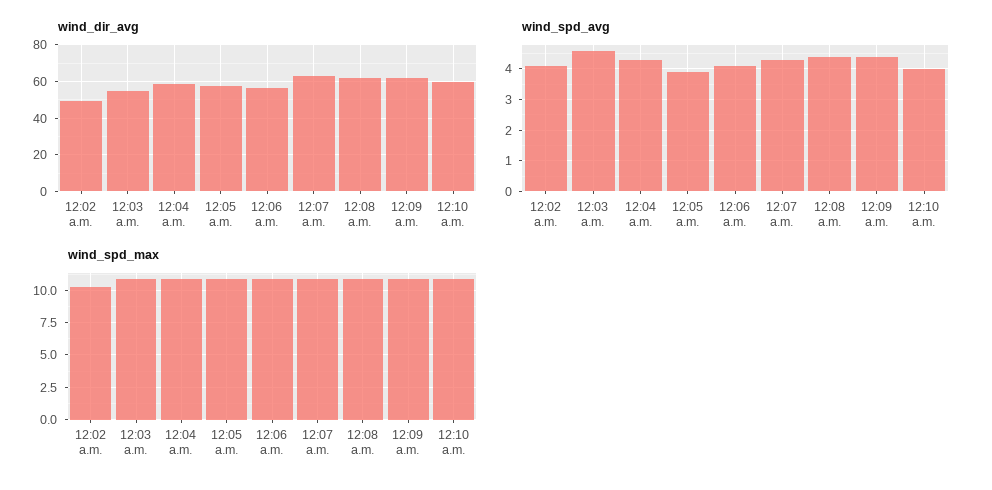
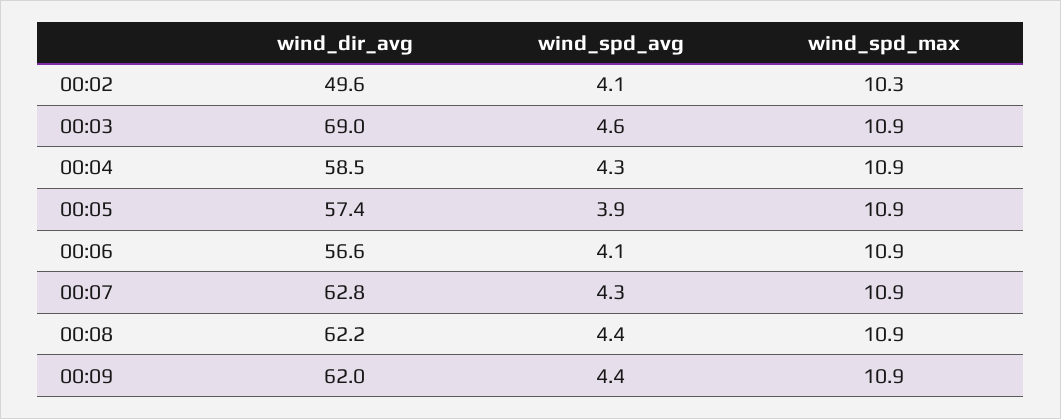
  {
    "wind_dir_avg": {
      "12:02 a.m.": 49.6,
-     "12:03 a.m.": 55,
+     "12:03 a.m.": 69,
      "12:04 a.m.": 58.5,
      "12:05 a.m.": 57.4,
      "12:06 a.m.": 56.6,
      "12:07 a.m.": 62.8,
      "12:08 a.m.": 62.2,
-     "12:09 a.m.": 62,
+     "12:09 a.m.": 62
-     "12:10 a.m.": 60
    },
    "wind_spd_avg": {
      "12:02 a.m.": 4.1,
      "12:03 a.m.": 4.6,
      "12:04 a.m.": 4.3,
      "12:05 a.m.": 3.9,
      "12:06 a.m.": 4.1,
      "12:07 a.m.": 4.3,
      "12:08 a.m.": 4.4,
-     "12:09 a.m.": 4.4,
+     "12:09 a.m.": 4.4
-     "12:10 a.m.": 4
    },
    "wind_spd_max": {
      "12:02 a.m.": 10.3,
      "12:03 a.m.": 10.9,
      "12:04 a.m.": 10.9,
      "12:05 a.m.": 10.9,
      "12:06 a.m.": 10.9,
      "12:07 a.m.": 10.9,
      "12:08 a.m.": 10.9,
-     "12:09 a.m.": 10.9,
+     "12:09 a.m.": 10.9
-     "12:10 a.m.": 11
    }
  }

